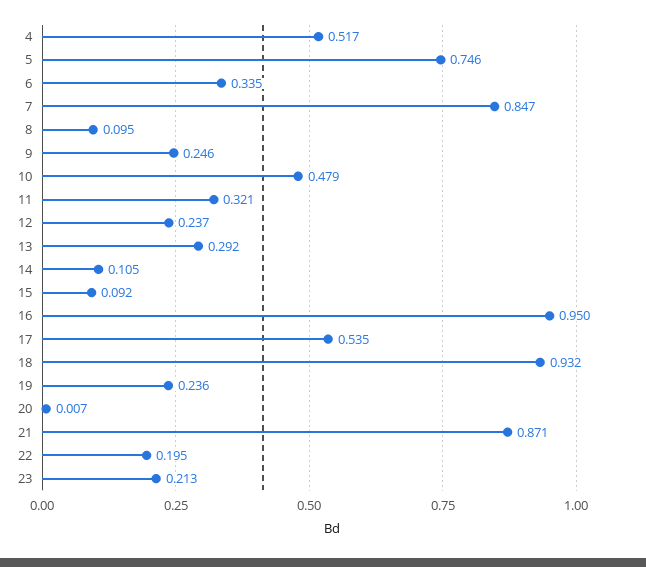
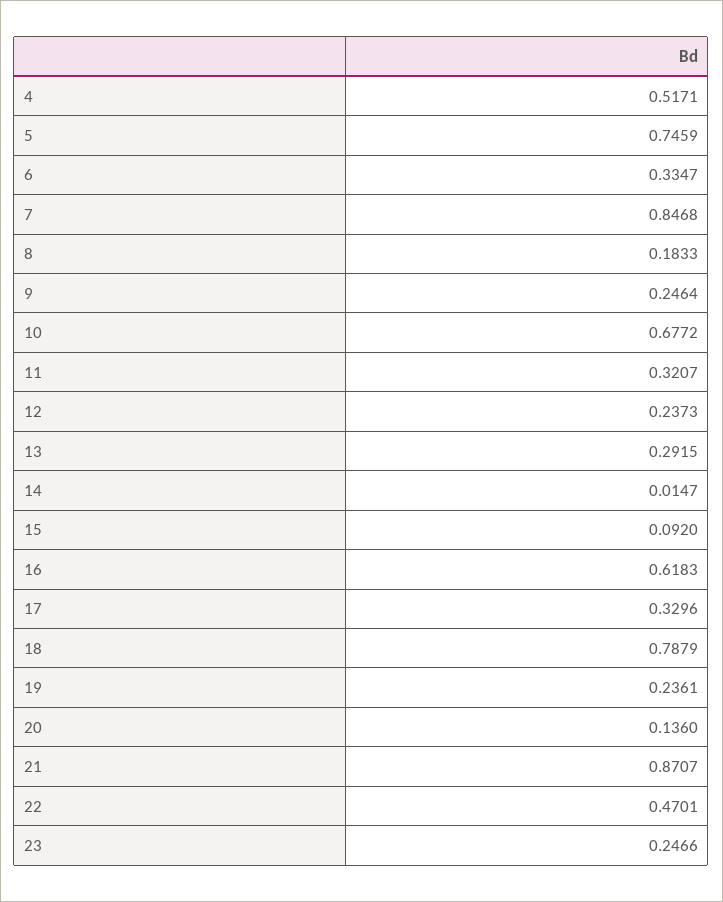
  {
    "4": 0.5171,
    "5": 0.7459,
    "6": 0.3347,
    "7": 0.8468,
-   "8": 0.095,
+   "8": 0.1833,
    "9": 0.2464,
-   "10": 0.479,
+   "10": 0.6772,
    "11": 0.3207,
    "12": 0.2373,
    "13": 0.2915,
-   "14": 0.105,
+   "14": 0.0147,
    "15": 0.092,
-   "16": 0.95,
+   "16": 0.6183,
-   "17": 0.535,
+   "17": 0.3296,
-   "18": 0.932,
+   "18": 0.7879,
    "19": 0.2361,
-   "20": 0.007,
+   "20": 0.136,
    "21": 0.8707,
-   "22": 0.195,
+   "22": 0.4701,
-   "23": 0.213
+   "23": 0.2466
  }

